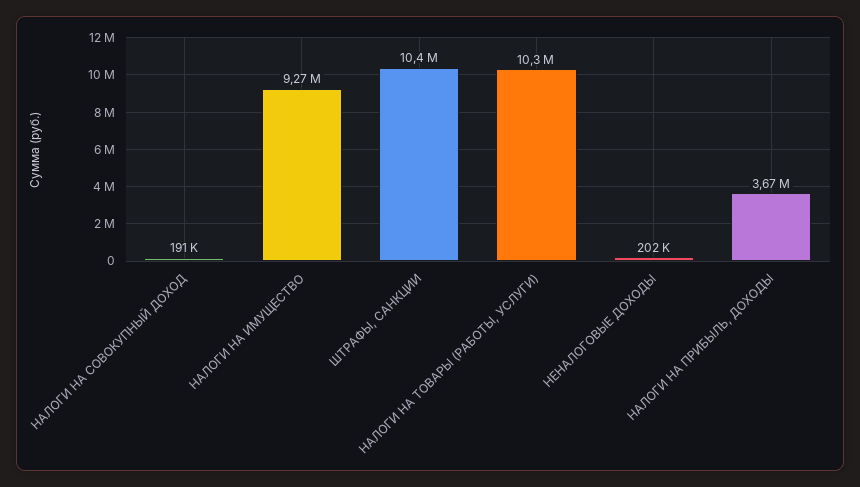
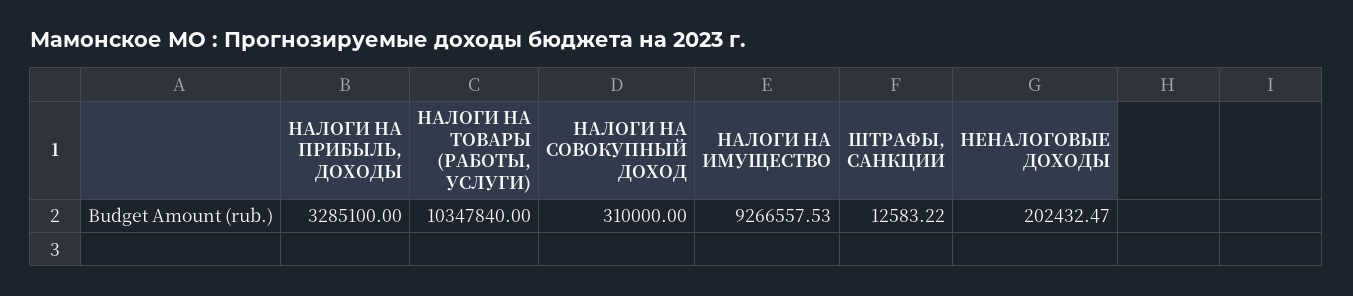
  {
-   "НАЛОГИ НА СОВОКУПНЫЙ ДОХОД": 191000,
+   "НАЛОГИ НА СОВОКУПНЫЙ ДОХОД": 310000,
    "НАЛОГИ НА ИМУЩЕСТВО": 9266557.53,
-   "ШТРАФЫ, САНКЦИИ": 10400000,
+   "ШТРАФЫ, САНКЦИИ": 12583.22,
    "НАЛОГИ НА ТОВАРЫ (РАБОТЫ, УСЛУГИ)": 10347840,
    "НЕНАЛОГОВЫЕ ДОХОДЫ": 202432.47,
-   "НАЛОГИ НА ПРИБЫЛЬ, ДОХОДЫ": 3670000
+   "НАЛОГИ НА ПРИБЫЛЬ, ДОХОДЫ": 3285100
  }

